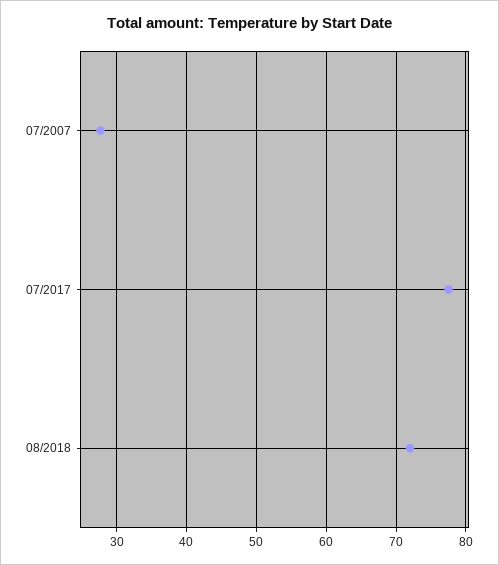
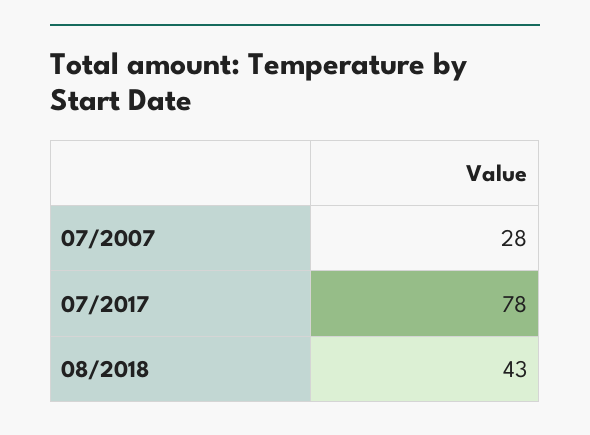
  {
    "07/2007": 28,
    "07/2017": 78,
-   "08/2018": 72
+   "08/2018": 43
  }

